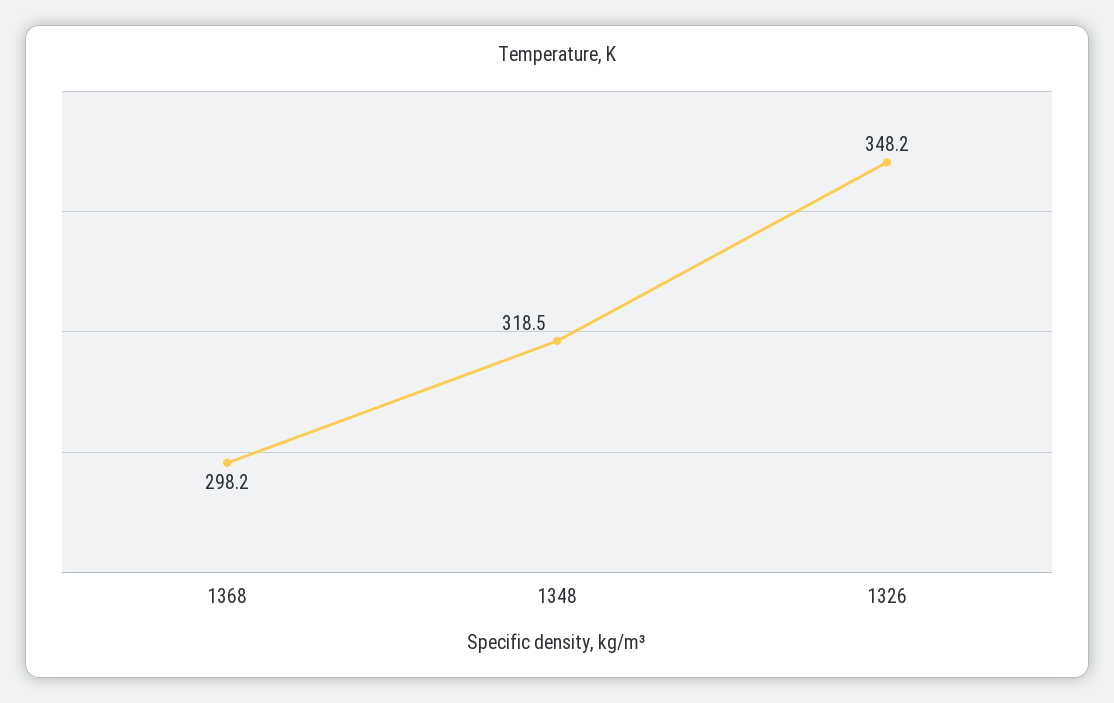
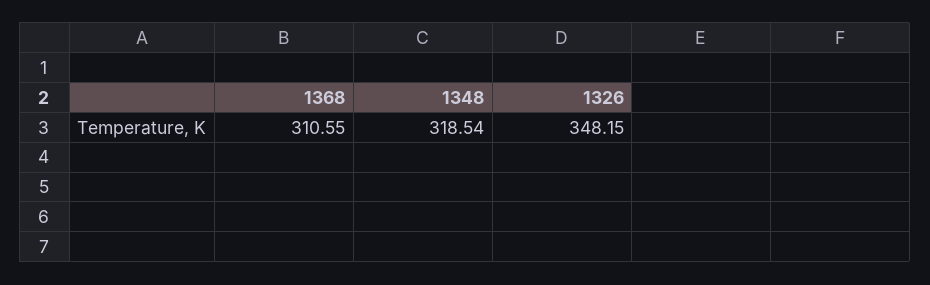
  {
-   "1368": 298.2,
+   "1368": 310.55,
    "1348": 318.54,
    "1326": 348.15
  }

